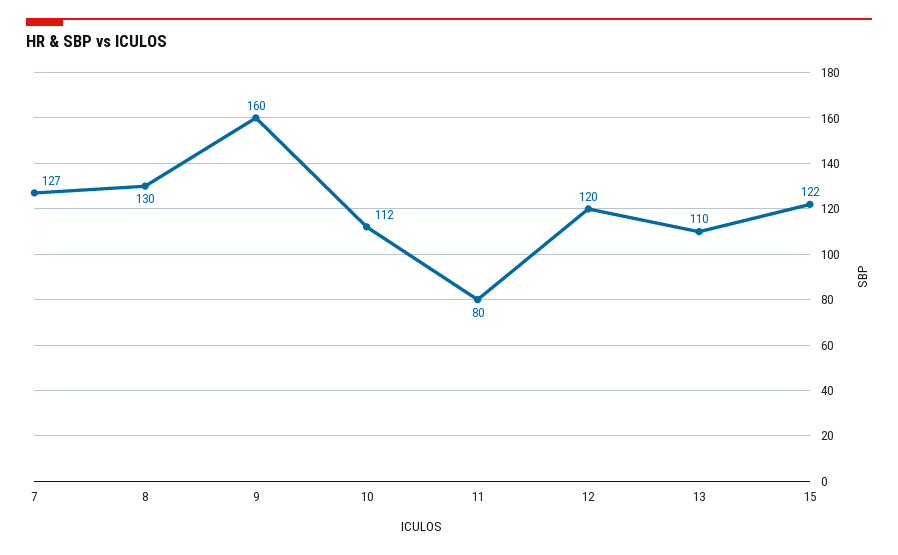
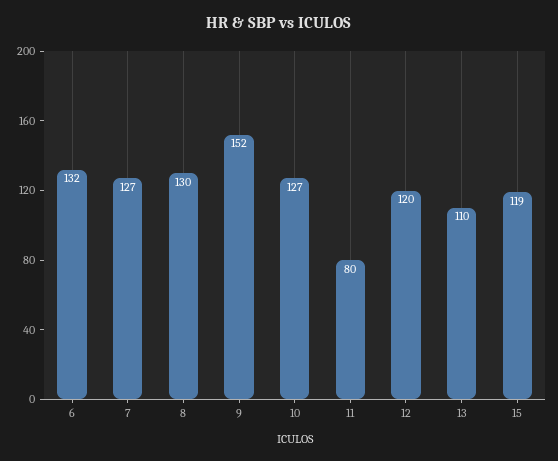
  {
    "7": 127,
    "8": 130,
-   "9": 160,
+   "9": 152,
-   "10": 112,
+   "10": 127,
    "11": 80,
    "12": 120,
    "13": 110,
-   "15": 122
+   "15": 119,
+   "6": 132
  }

